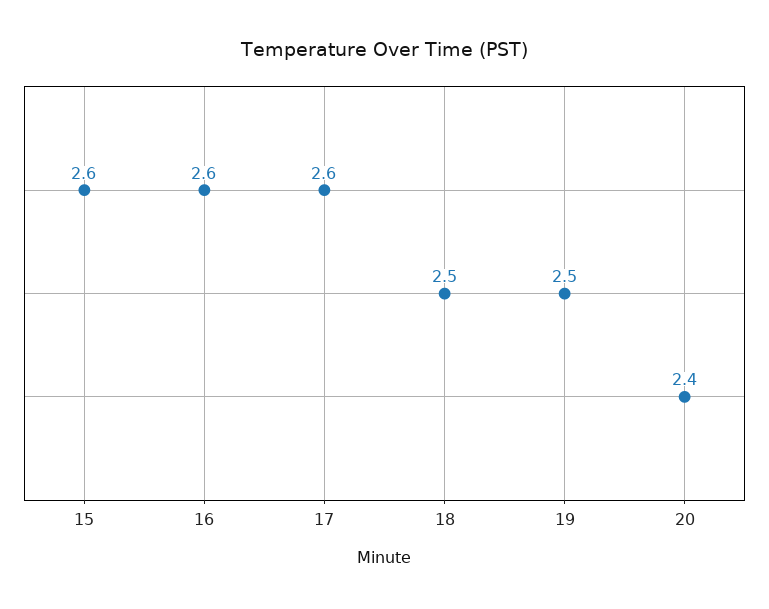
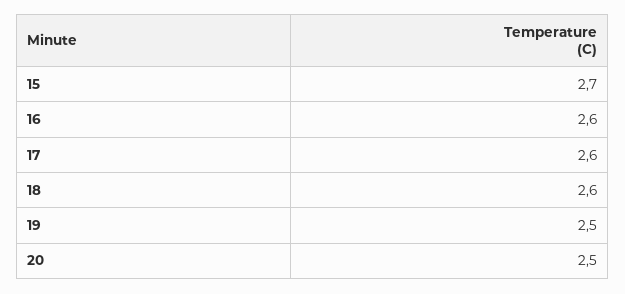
  {
-   "15": 2.6,
+   "15": 2.7,
    "16": 2.6,
    "17": 2.6,
-   "18": 2.5,
+   "18": 2.6,
    "19": 2.5,
-   "20": 2.4
+   "20": 2.5
  }

